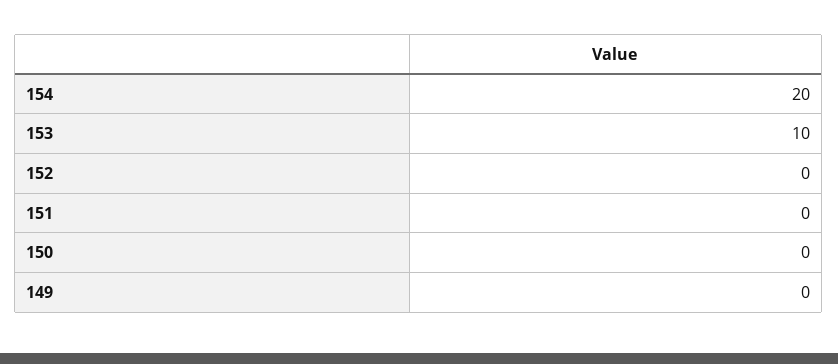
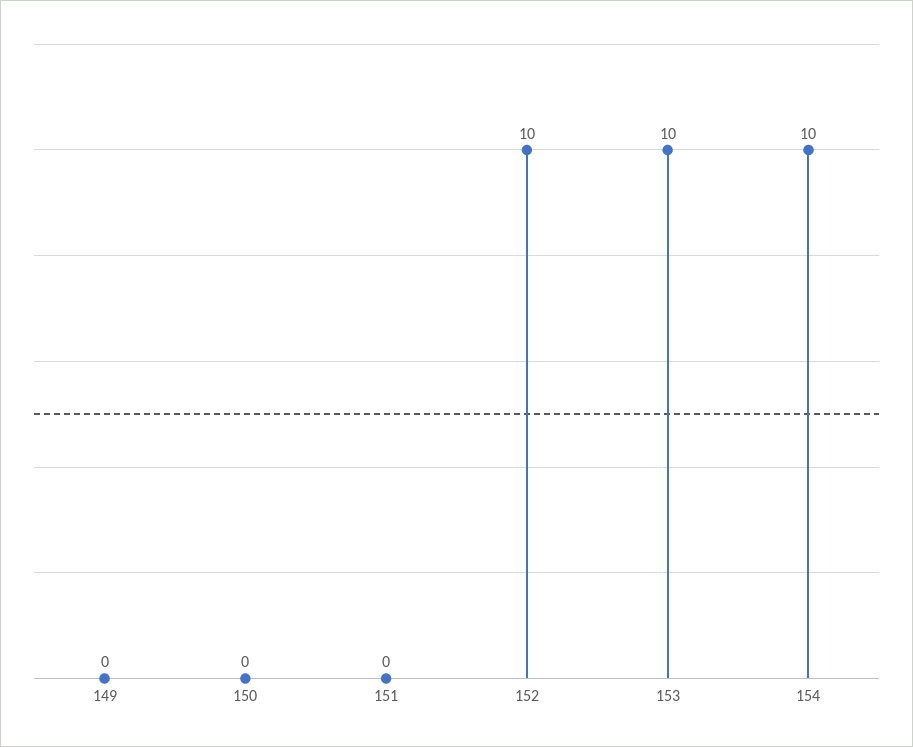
  {
-   "154": 20,
+   "154": 10,
    "153": 10,
-   "152": 0,
+   "152": 10,
    "151": 0,
    "150": 0,
    "149": 0
  }

